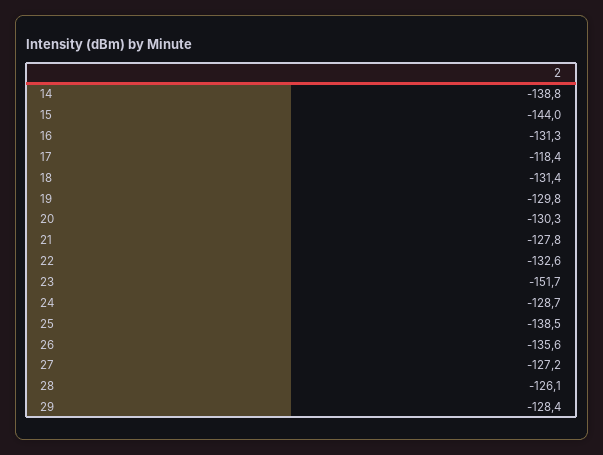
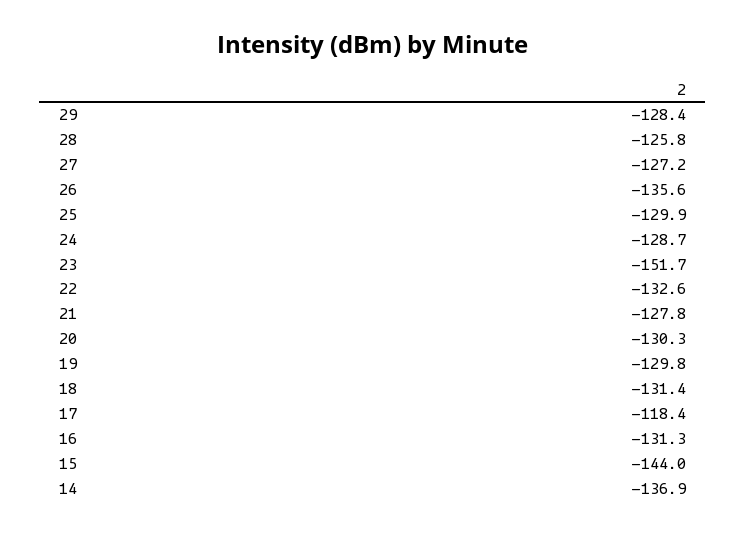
  {
-   "14": -138.8,
+   "14": -136.9,
    "15": -144,
    "16": -131.3,
    "17": -118.4,
    "18": -131.4,
    "19": -129.8,
    "20": -130.3,
    "21": -127.8,
    "22": -132.6,
    "23": -151.7,
    "24": -128.7,
-   "25": -138.5,
+   "25": -129.9,
    "26": -135.6,
    "27": -127.2,
-   "28": -126.1,
+   "28": -125.8,
    "29": -128.4
  }

